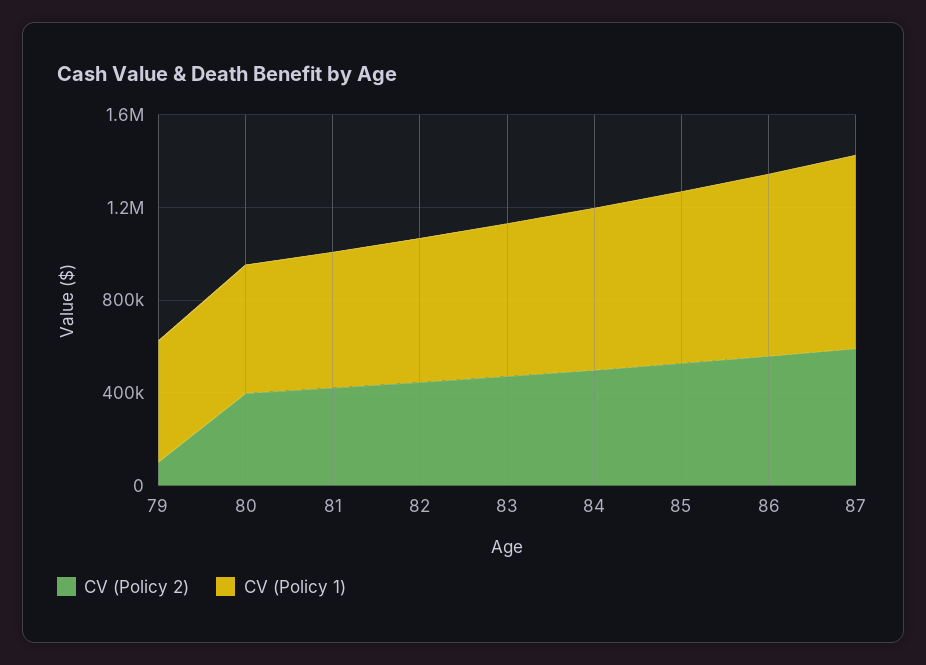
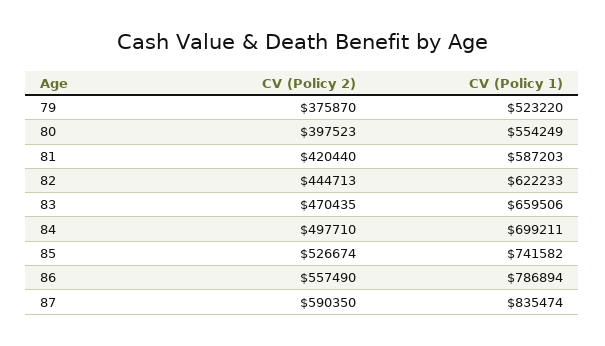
  {
    "CV (Policy 2)": {
-     "79": 100000,
+     "79": 375870,
      "80": 397523,
      "81": 420440,
      "82": 444713,
      "83": 470435,
      "84": 497710,
      "85": 526674,
      "86": 557490,
      "87": 590350
    },
    "CV (Policy 1)": {
      "79": 523220,
      "80": 554249,
      "81": 587203,
      "82": 622233,
      "83": 659506,
      "84": 699211,
      "85": 741582,
      "86": 786894,
      "87": 835474
    }
  }

